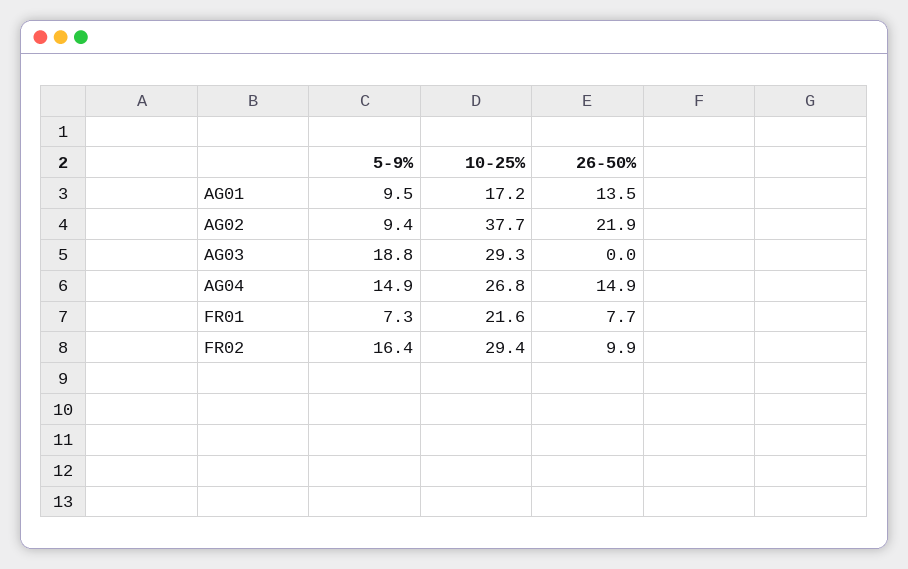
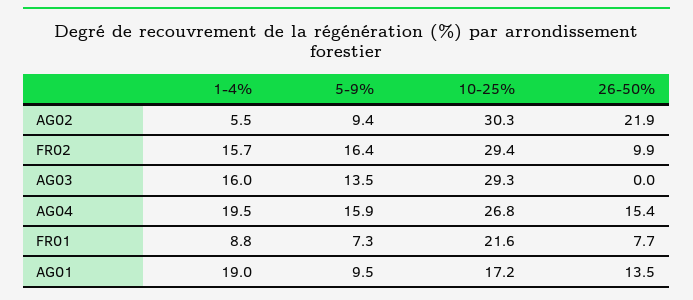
  {
    "5-9%": {
      "AG01": 9.5,
      "AG02": 9.4,
-     "AG03": 18.8,
+     "AG03": 13.5,
-     "AG04": 14.9,
+     "AG04": 15.9,
      "FR01": 7.3,
      "FR02": 16.4
    },
    "10-25%": {
      "AG01": 17.2,
-     "AG02": 37.7,
+     "AG02": 30.3,
      "AG03": 29.3,
      "AG04": 26.8,
      "FR01": 21.6,
      "FR02": 29.4
    },
    "26-50%": {
      "AG01": 13.5,
      "AG02": 21.9,
      "AG03": 0,
-     "AG04": 14.9,
+     "AG04": 15.4,
      "FR01": 7.7,
      "FR02": 9.9
-   }
+   },
+   "1-4%": {
+     "AG02": 5.5,
+     "FR02": 15.7,
+     "AG03": 16,
+     "AG04": 19.5,
+     "FR01": 8.8,
+     "AG01": 19
+   }
  }

